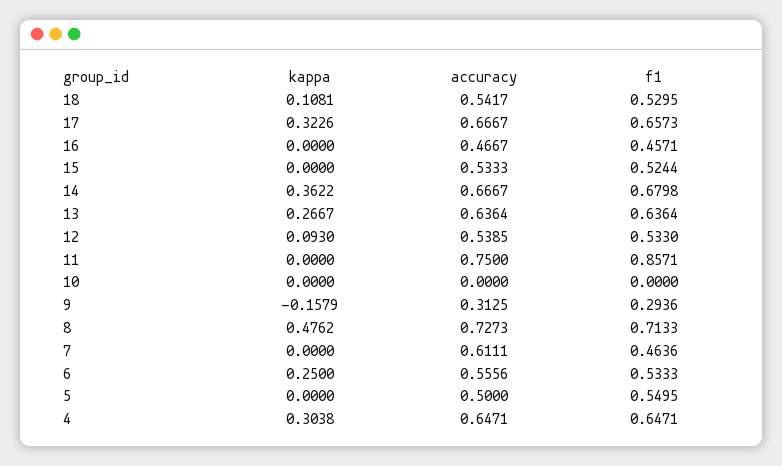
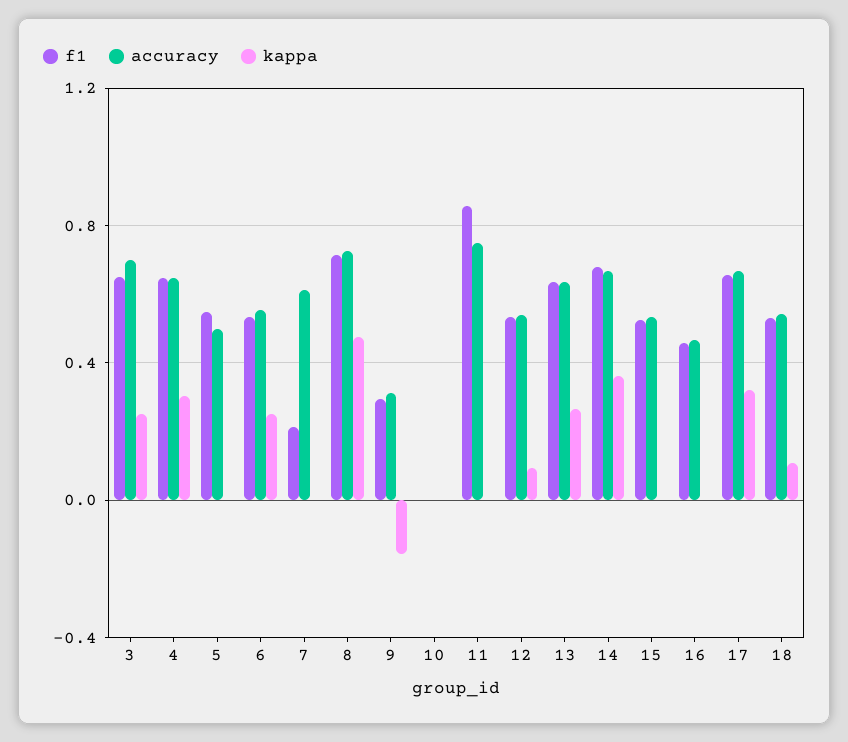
  {
    "kappa": {
      "18": 0.1081,
      "17": 0.3226,
      "16": 0,
      "15": 0,
      "14": 0.3622,
      "13": 0.2667,
      "12": 0.093,
      "11": 0,
      "10": 0,
      "9": -0.1579,
      "8": 0.4762,
      "7": 0,
      "6": 0.25,
      "5": 0,
-     "4": 0.3038
+     "4": 0.3038,
+     "3": 0.25
    },
    "accuracy": {
      "18": 0.5417,
      "17": 0.6667,
      "16": 0.4667,
      "15": 0.5333,
      "14": 0.6667,
      "13": 0.6364,
      "12": 0.5385,
      "11": 0.75,
      "10": 0,
      "9": 0.3125,
      "8": 0.7273,
      "7": 0.6111,
      "6": 0.5556,
      "5": 0.5,
-     "4": 0.6471
+     "4": 0.6471,
+     "3": 0.7
    },
    "f1": {
      "18": 0.5295,
      "17": 0.6573,
      "16": 0.4571,
      "15": 0.5244,
      "14": 0.6798,
      "13": 0.6364,
      "12": 0.533,
      "11": 0.8571,
      "10": 0,
      "9": 0.2936,
      "8": 0.7133,
-     "7": 0.4636,
+     "7": 0.2,
      "6": 0.5333,
      "5": 0.5495,
-     "4": 0.6471
+     "4": 0.6471,
+     "3": 0.65
    }
  }

